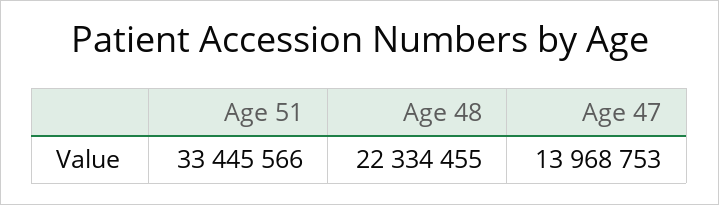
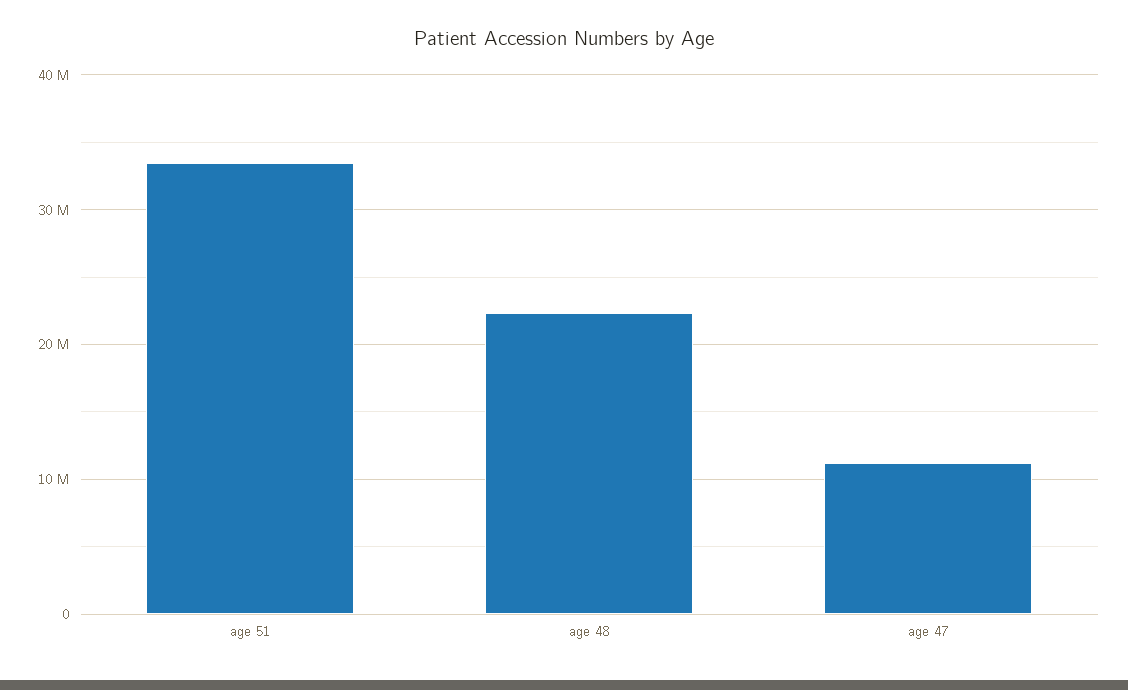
  {
    "Age 51": 33445566,
    "Age 48": 22334455,
-   "Age 47": 13968753
+   "Age 47": 11000000
  }

